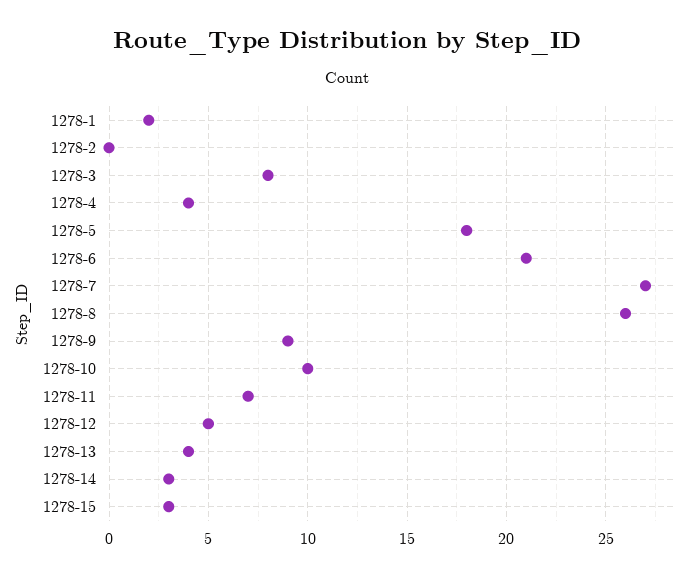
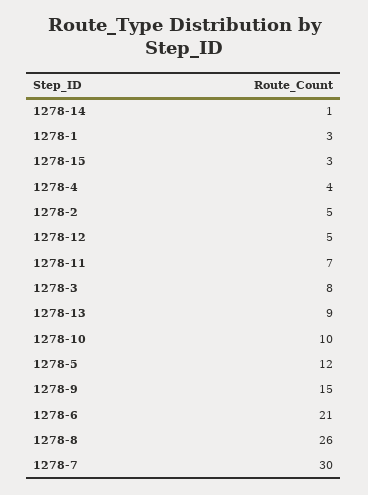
  {
-   "1278-1": 2,
+   "1278-1": 3,
-   "1278-2": 0,
+   "1278-2": 5,
    "1278-3": 8,
    "1278-4": 4,
-   "1278-5": 18,
+   "1278-5": 12,
    "1278-6": 21,
-   "1278-7": 27,
+   "1278-7": 30,
    "1278-8": 26,
-   "1278-9": 9,
+   "1278-9": 15,
    "1278-10": 10,
    "1278-11": 7,
    "1278-12": 5,
-   "1278-13": 4,
+   "1278-13": 9,
-   "1278-14": 3,
+   "1278-14": 1,
    "1278-15": 3
  }

